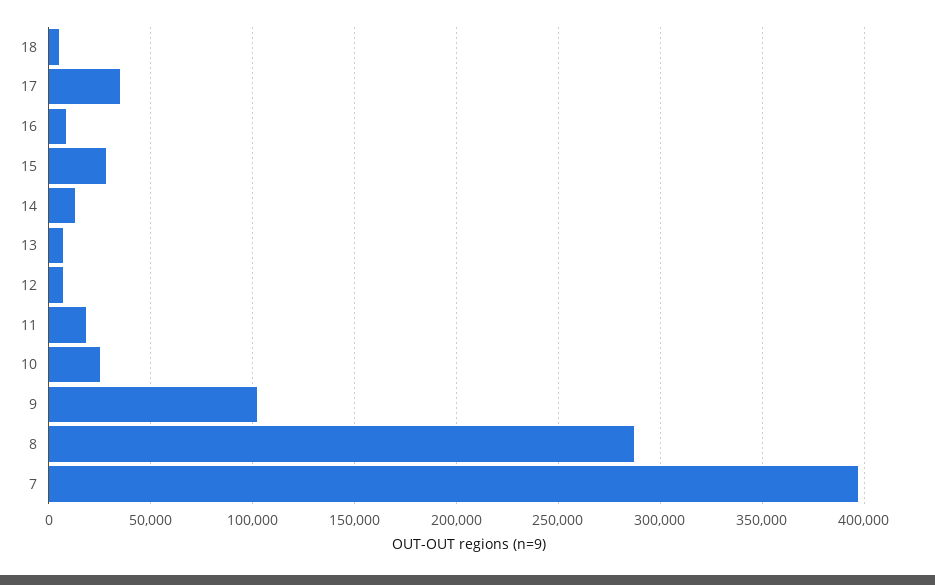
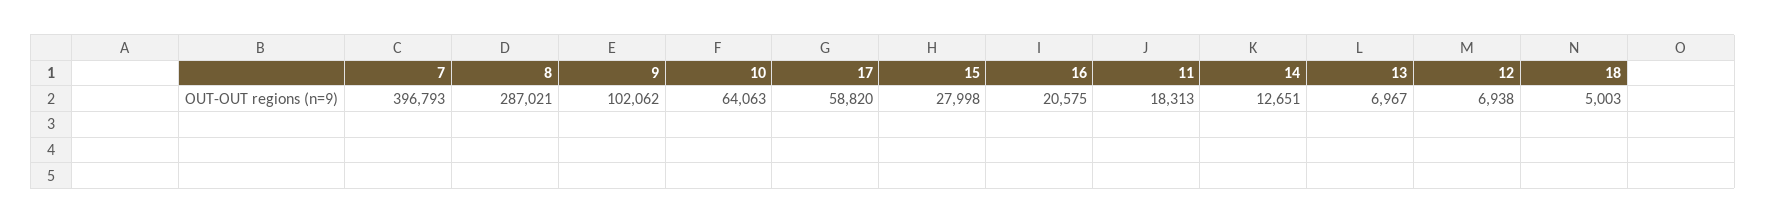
  {
    "18": 5003,
-   "17": 35000,
+   "17": 58820,
-   "16": 10000,
+   "16": 20575,
    "15": 27998,
    "14": 12651,
    "13": 6967,
    "12": 6938,
    "11": 18313,
-   "10": 25000,
+   "10": 64063,
    "9": 102062,
    "8": 287021,
    "7": 396793
  }

